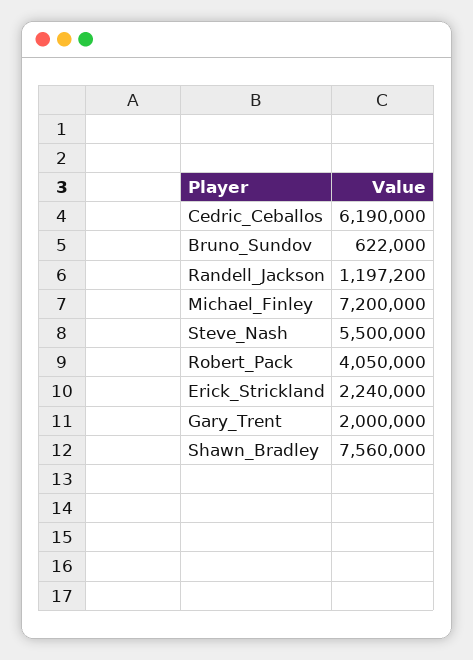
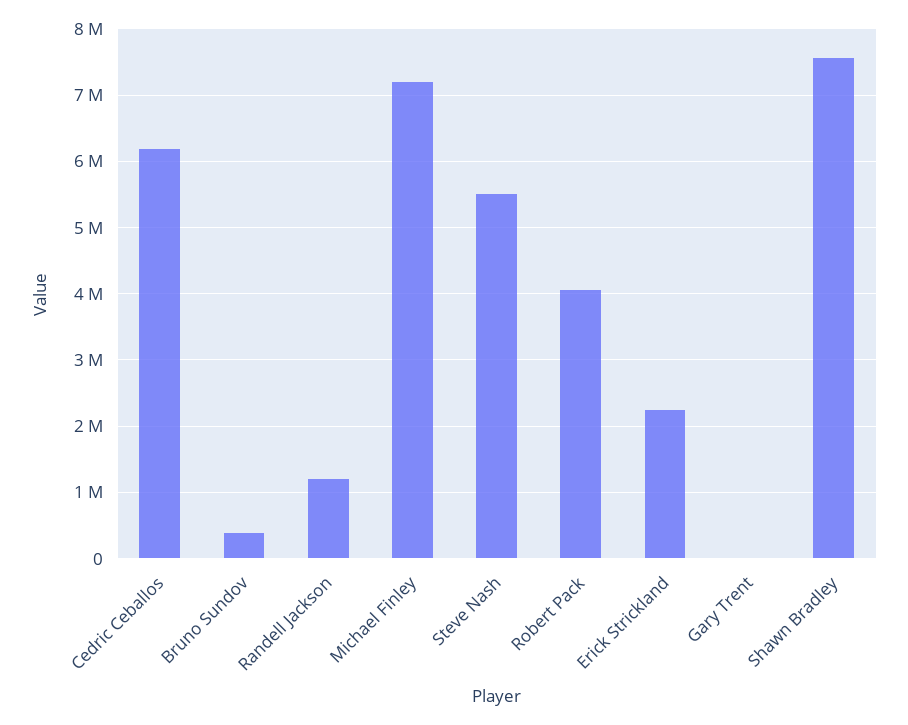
  {
    "Cedric_Ceballos": 6190000,
-   "Bruno_Sundov": 622000,
+   "Bruno_Sundov": 400000,
    "Randell_Jackson": 1197200,
    "Michael_Finley": 7200000,
    "Steve_Nash": 5500000,
    "Robert_Pack": 4050000,
    "Erick_Strickland": 2240000,
-   "Gary_Trent": 2000000,
+   "Gary_Trent": 0,
    "Shawn_Bradley": 7560000
  }

